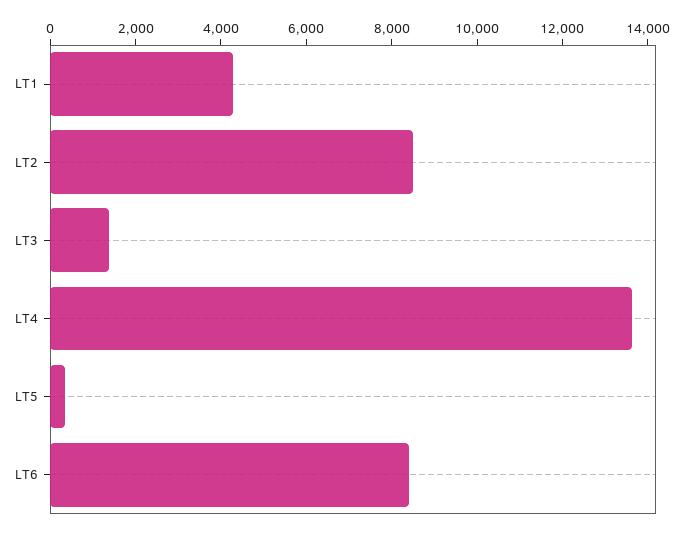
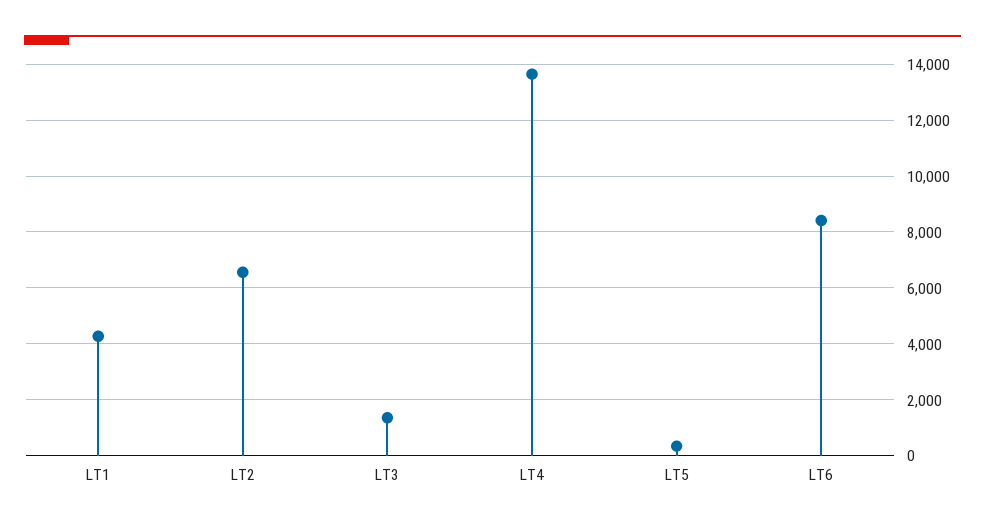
  {
    "LT1": 4250,
-   "LT2": 8500,
+   "LT2": 6500,
    "LT3": 1250,
    "LT4": 13750,
    "LT5": 250,
    "LT6": 8500
  }

